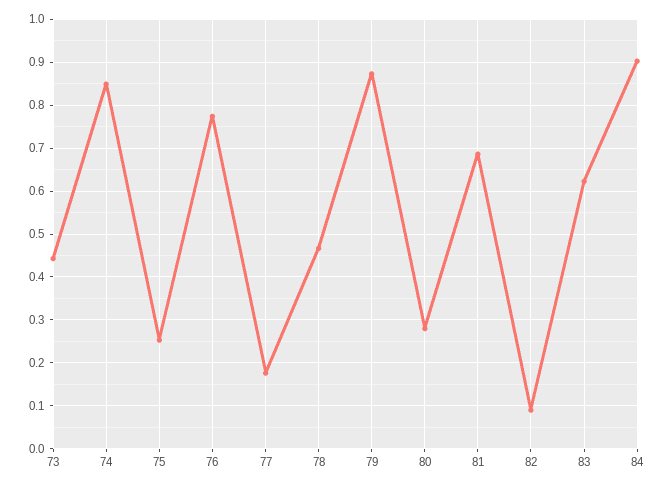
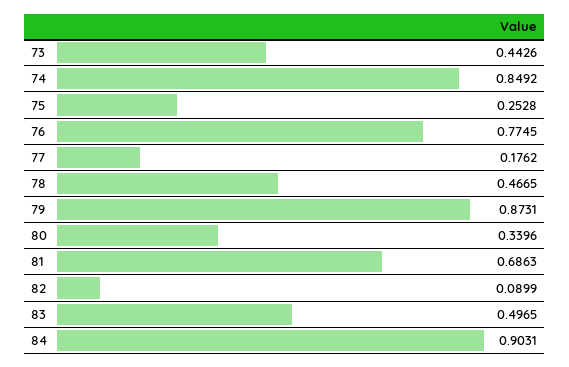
  {
    "73": 0.4426,
    "74": 0.8492,
    "75": 0.2528,
    "76": 0.7745,
    "77": 0.1762,
    "78": 0.4665,
    "79": 0.8731,
-   "80": 0.28,
+   "80": 0.3396,
    "81": 0.6863,
    "82": 0.0899,
-   "83": 0.62,
+   "83": 0.4965,
    "84": 0.9031
  }

